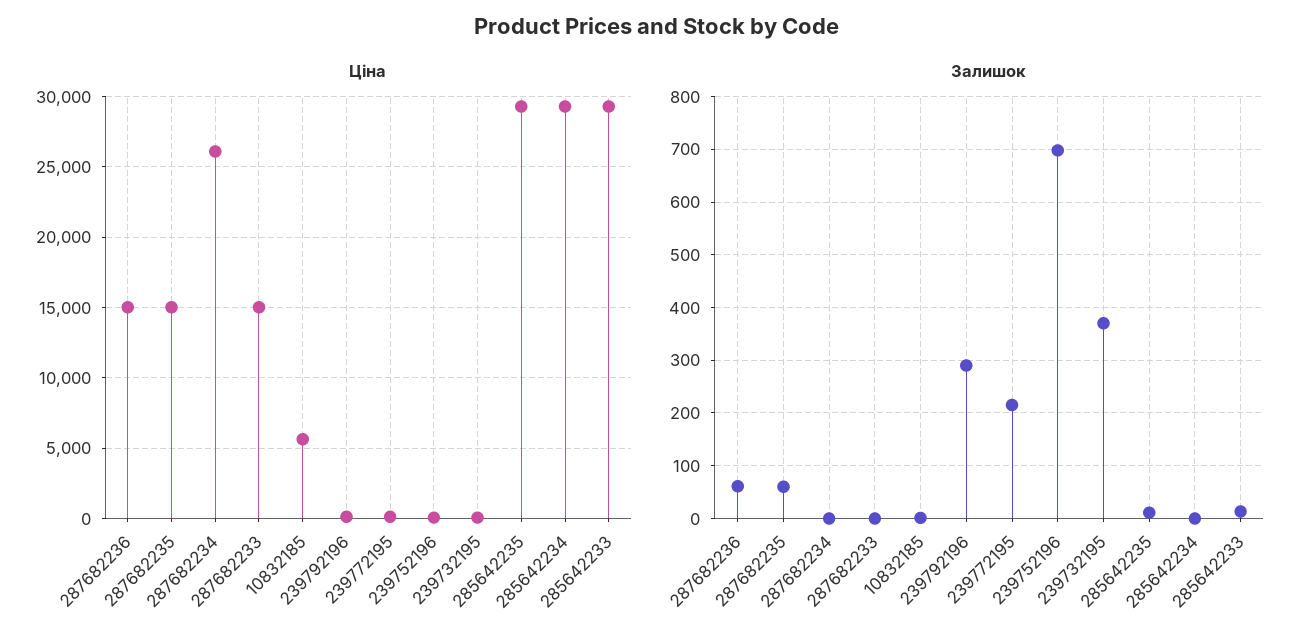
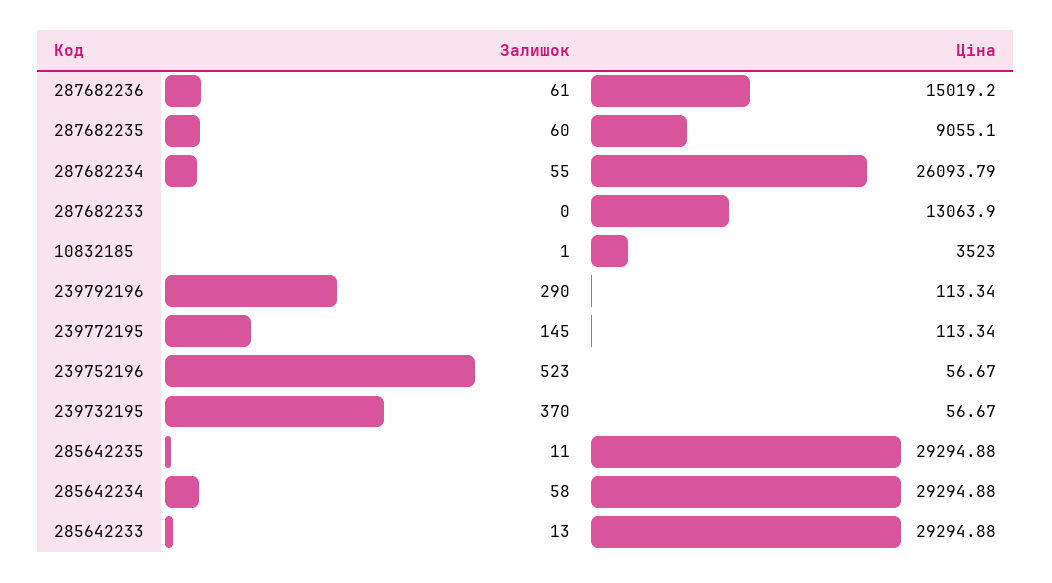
  {
    "Ціна": {
      "287682236": 15019.2,
-     "287682235": 15000,
+     "287682235": 9055.1,
      "287682234": 26093.79,
-     "287682233": 15000,
+     "287682233": 13063.9,
-     "10832185": 5500,
+     "10832185": 3523,
      "239792196": 113.34,
      "239772195": 113.34,
      "239752196": 56.67,
      "239732195": 56.67,
      "285642235": 29294.88,
      "285642234": 29294.88,
      "285642233": 29294.88
    },
    "Залишок": {
      "287682236": 61,
      "287682235": 60,
-     "287682234": 0,
+     "287682234": 55,
      "287682233": 0,
      "10832185": 1,
      "239792196": 290,
-     "239772195": 220,
+     "239772195": 145,
-     "239752196": 700,
+     "239752196": 523,
      "239732195": 370,
      "285642235": 11,
-     "285642234": 0,
+     "285642234": 58,
      "285642233": 13
    }
  }

